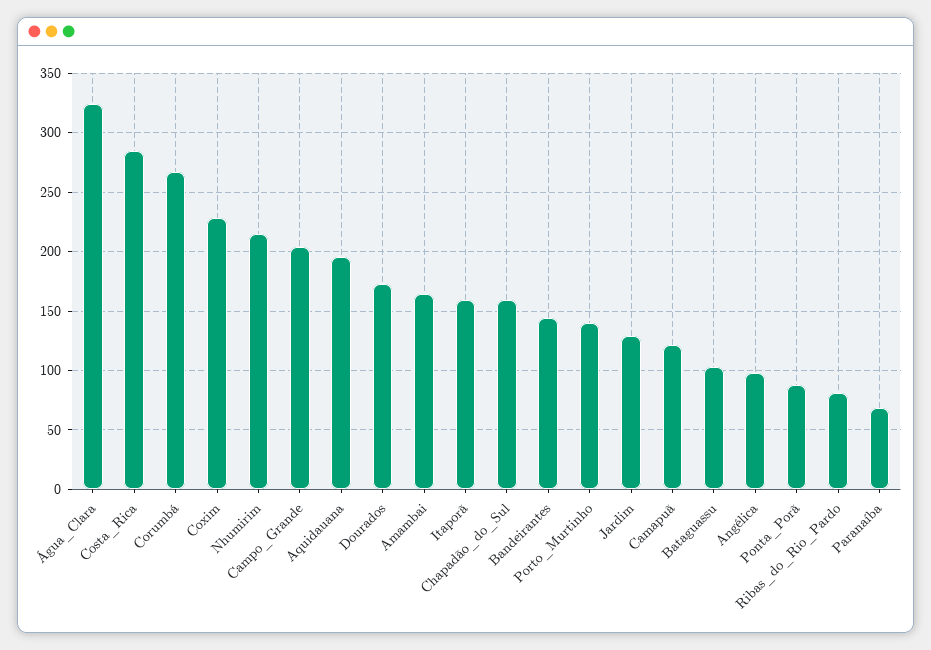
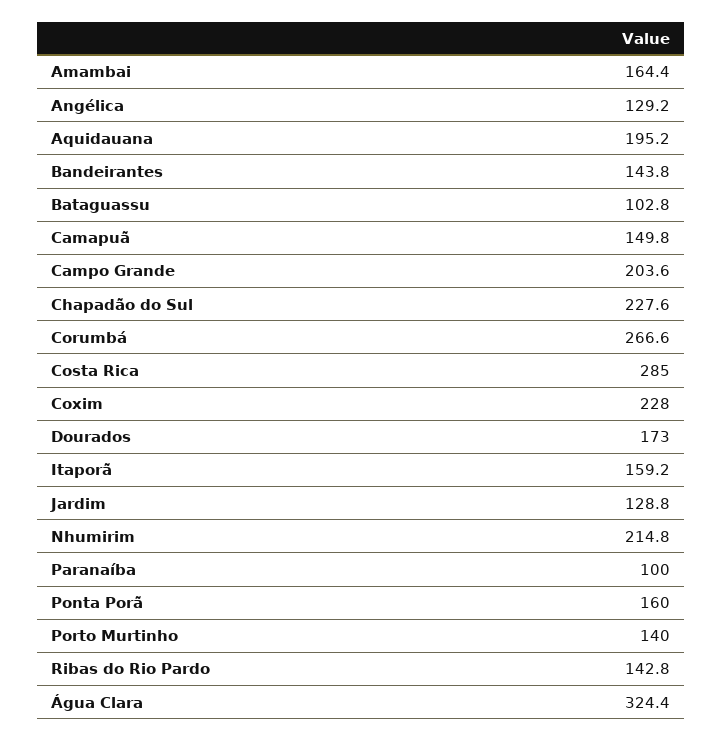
  {
    "Água_Clara": 324.4,
    "Costa_Rica": 285,
    "Corumbá": 266.6,
    "Coxim": 228,
    "Nhumirim": 214.8,
    "Campo_Grande": 203.6,
    "Aquidauana": 195.2,
    "Dourados": 173,
    "Amambai": 164.4,
    "Itaporã": 159.2,
-   "Chapadão_do_Sul": 160,
+   "Chapadão_do_Sul": 227.6,
    "Bandeirantes": 143.8,
    "Porto_Murtinho": 140,
    "Jardim": 128.8,
-   "Camapuã": 120,
+   "Camapuã": 149.8,
    "Bataguassu": 102.8,
-   "Angélica": 100,
+   "Angélica": 129.2,
-   "Ponta_Porã": 90,
+   "Ponta_Porã": 160,
-   "Ribas_do_Rio_Pardo": 80,
+   "Ribas_do_Rio_Pardo": 142.8,
-   "Paranaíba": 70
+   "Paranaíba": 100
  }

